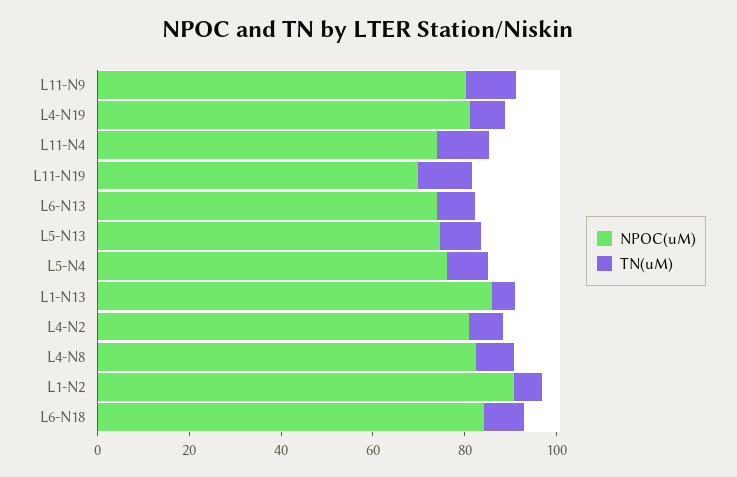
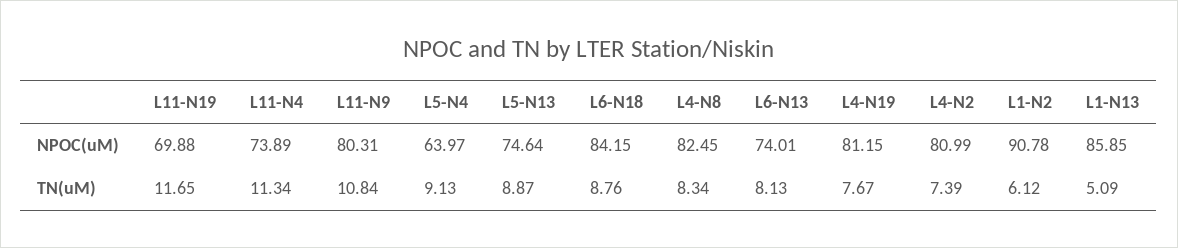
  {
    "NPOC(uM)": {
      "L11-N9": 80.31,
      "L4-N19": 81.15,
      "L11-N4": 73.89,
      "L11-N19": 69.88,
      "L6-N13": 74.01,
      "L5-N13": 74.64,
-     "L5-N4": 75,
+     "L5-N4": 63.97,
      "L1-N13": 85.85,
      "L4-N2": 80.99,
      "L4-N8": 82.45,
      "L1-N2": 90.78,
      "L6-N18": 84.15
    },
    "TN(uM)": {
      "L11-N9": 10.84,
      "L4-N19": 7.67,
      "L11-N4": 11.34,
      "L11-N19": 11.65,
      "L6-N13": 8.13,
      "L5-N13": 8.87,
      "L5-N4": 9.13,
      "L1-N13": 5.09,
      "L4-N2": 7.39,
      "L4-N8": 8.34,
      "L1-N2": 6.12,
      "L6-N18": 8.76
    }
  }

